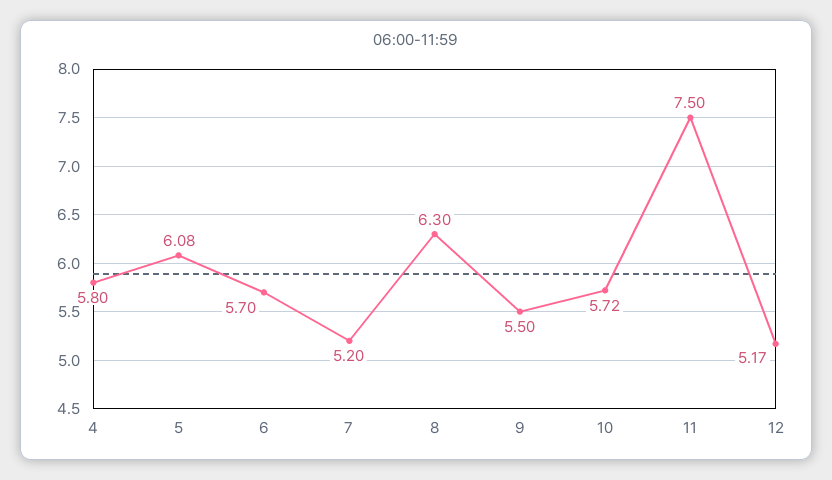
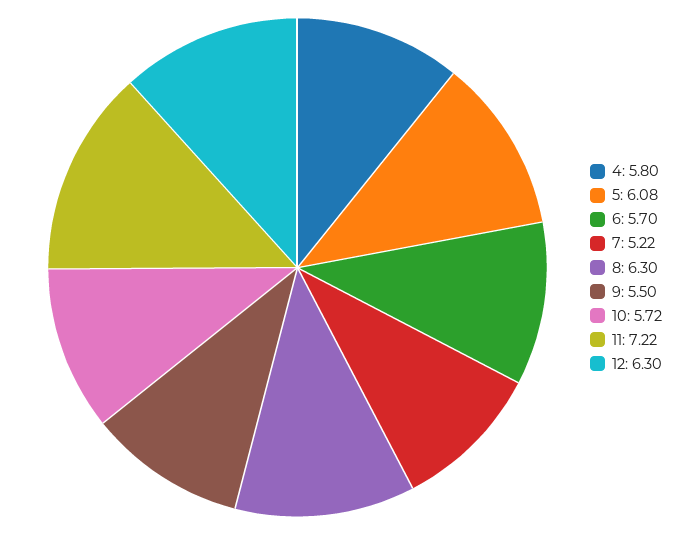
  {
    "4": 5.8,
    "5": 6.08,
    "6": 5.7,
-   "7": 5.2,
+   "7": 5.22,
    "8": 6.3,
    "9": 5.5,
    "10": 5.72,
-   "11": 7.5,
+   "11": 7.22,
-   "12": 5.17
+   "12": 6.3
  }

